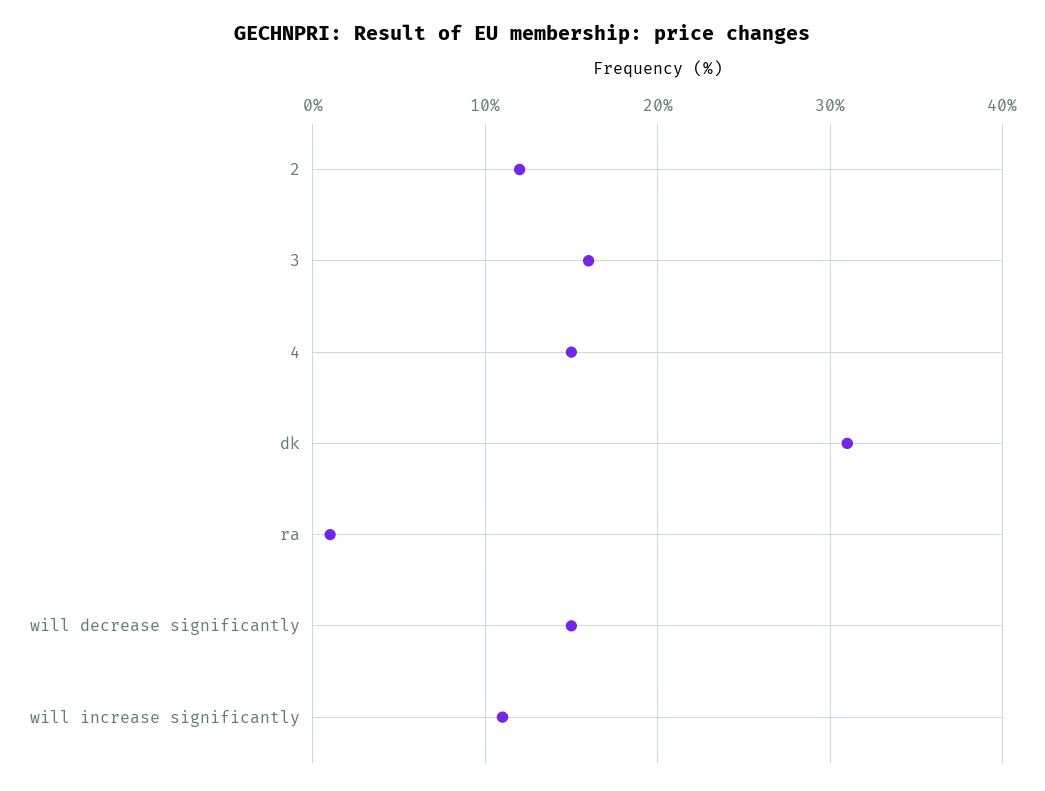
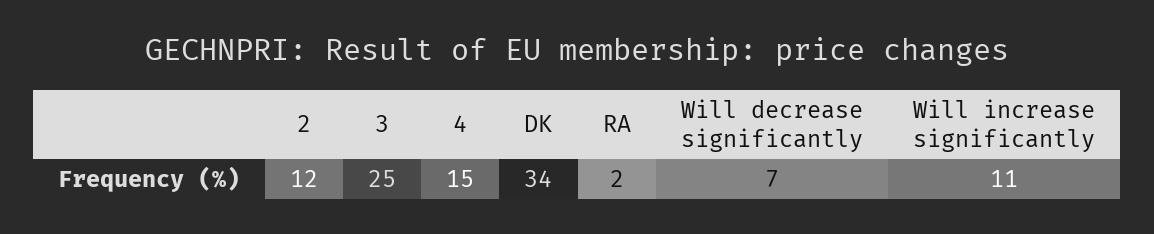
  {
    "2": 12,
-   "3": 16,
+   "3": 25,
    "4": 15,
-   "dk": 31,
+   "dk": 34,
-   "ra": 1,
+   "ra": 2,
-   "will decrease significantly": 15,
+   "will decrease significantly": 7,
    "will increase significantly": 11
  }

